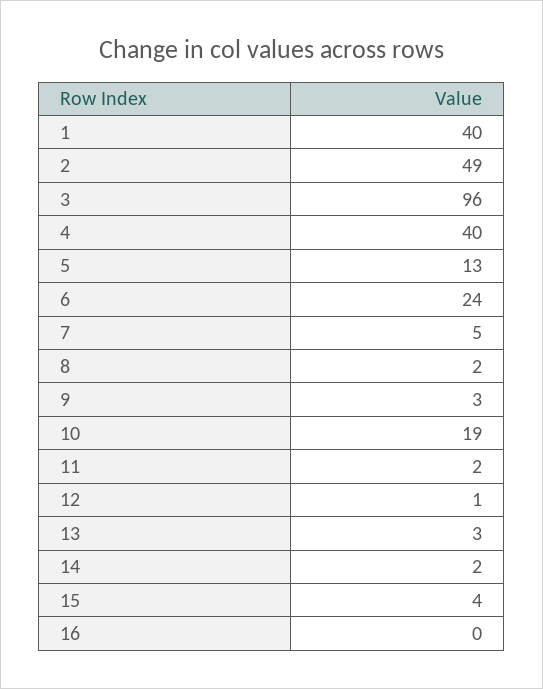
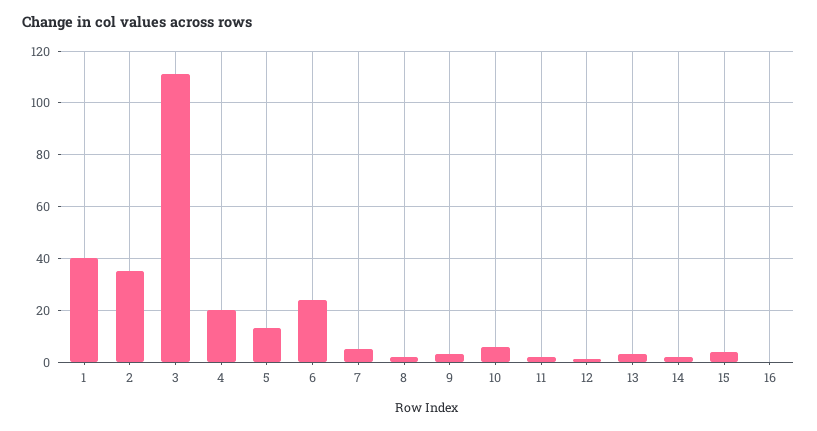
  {
    "1": 40,
-   "2": 49,
+   "2": 35,
-   "3": 96,
+   "3": 110,
-   "4": 40,
+   "4": 20,
    "5": 13,
    "6": 24,
    "7": 5,
    "8": 2,
    "9": 3,
-   "10": 19,
+   "10": 5,
    "11": 2,
    "12": 1,
    "13": 3,
    "14": 2,
    "15": 4,
    "16": 0
  }

